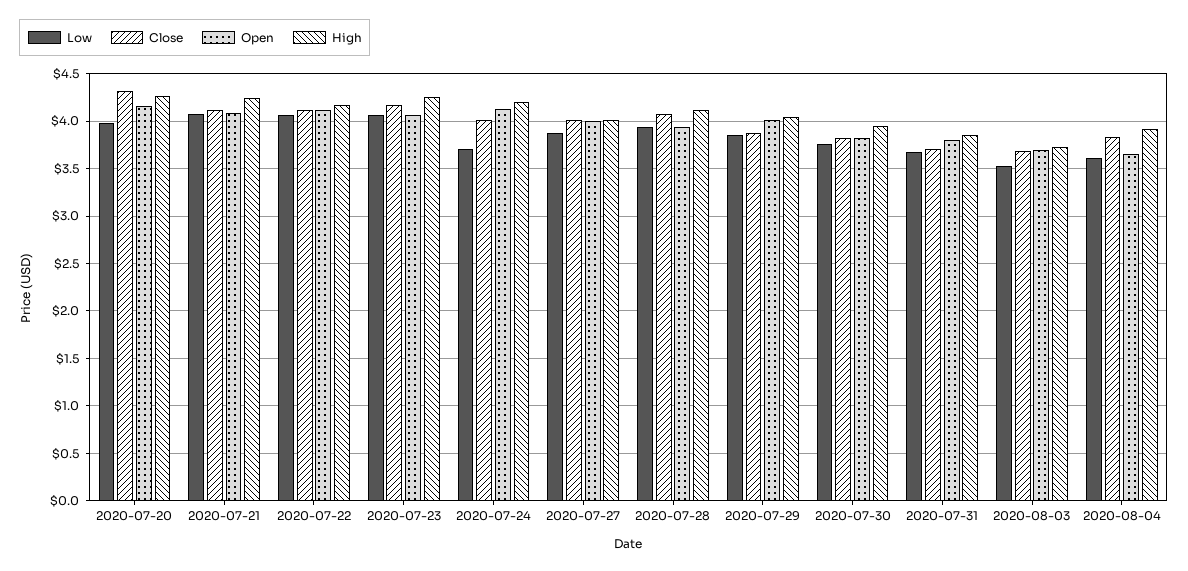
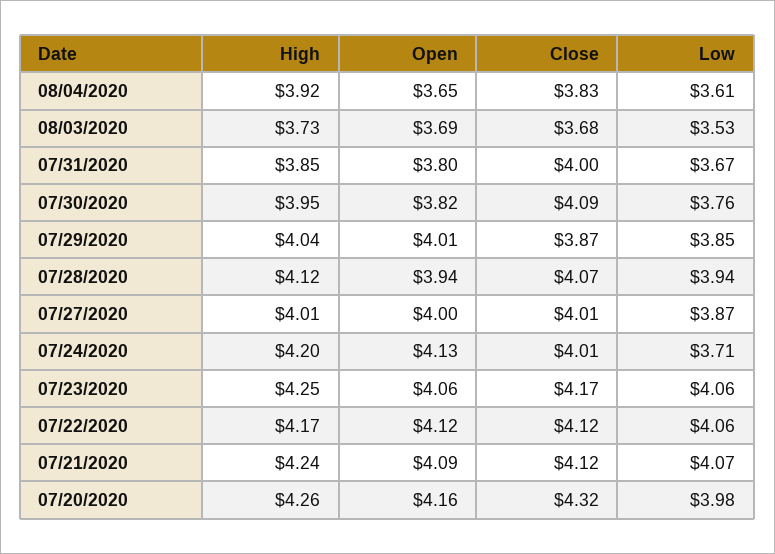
  {
    "Low": {
      "2020-07-20": 3.98,
      "2020-07-21": 4.07,
      "2020-07-22": 4.06,
      "2020-07-23": 4.06,
      "2020-07-24": 3.71,
      "2020-07-27": 3.87,
      "2020-07-28": 3.94,
      "2020-07-29": 3.85,
      "2020-07-30": 3.76,
      "2020-07-31": 3.67,
      "2020-08-03": 3.53,
      "2020-08-04": 3.61
    },
    "Close": {
      "2020-07-20": 4.32,
      "2020-07-21": 4.12,
      "2020-07-22": 4.12,
      "2020-07-23": 4.17,
      "2020-07-24": 4.01,
      "2020-07-27": 4.01,
      "2020-07-28": 4.07,
      "2020-07-29": 3.87,
-     "2020-07-30": 3.8,
+     "2020-07-30": 4.09,
-     "2020-07-31": 3.7,
+     "2020-07-31": 4,
      "2020-08-03": 3.68,
      "2020-08-04": 3.83
    },
    "Open": {
      "2020-07-20": 4.16,
      "2020-07-21": 4.09,
      "2020-07-22": 4.12,
      "2020-07-23": 4.06,
      "2020-07-24": 4.13,
      "2020-07-27": 4,
      "2020-07-28": 3.94,
      "2020-07-29": 4.01,
      "2020-07-30": 3.82,
      "2020-07-31": 3.8,
      "2020-08-03": 3.69,
      "2020-08-04": 3.65
    },
    "High": {
      "2020-07-20": 4.26,
      "2020-07-21": 4.24,
      "2020-07-22": 4.17,
      "2020-07-23": 4.25,
      "2020-07-24": 4.2,
      "2020-07-27": 4.01,
      "2020-07-28": 4.12,
      "2020-07-29": 4.04,
      "2020-07-30": 3.95,
      "2020-07-31": 3.85,
      "2020-08-03": 3.73,
      "2020-08-04": 3.92
    }
  }

